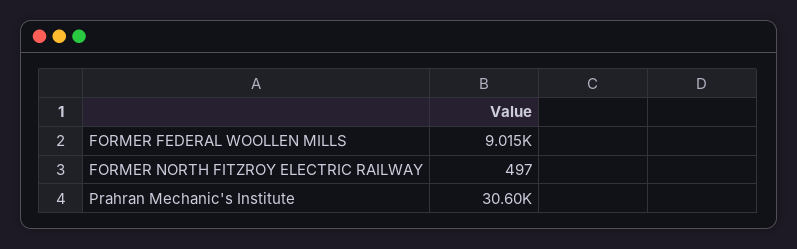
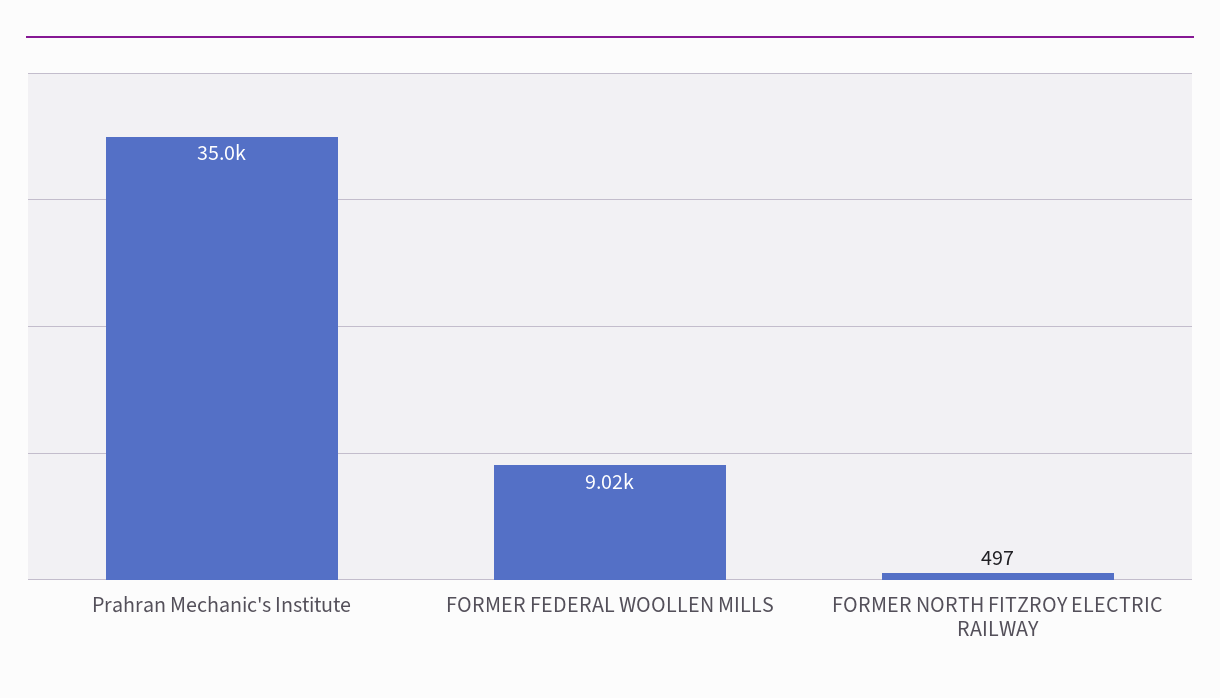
  {
    "FORMER FEDERAL WOOLLEN MILLS": 9015,
    "FORMER NORTH FITZROY ELECTRIC RAILWAY": 497,
-   "Prahran Mechanic's Institute": 30600
+   "Prahran Mechanic's Institute": 35000
  }

